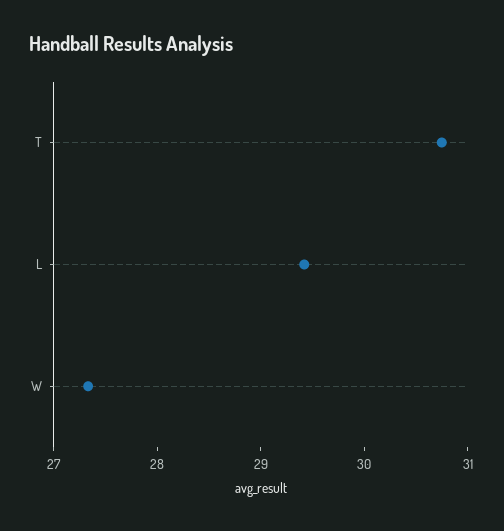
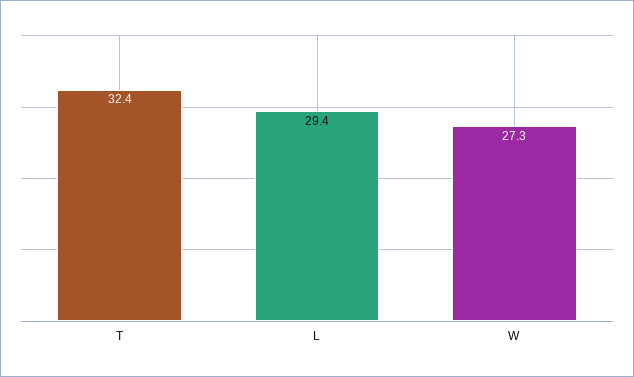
  {
-   "T": 30.8,
+   "T": 32.4,
    "L": 29.4,
    "W": 27.3
  }

